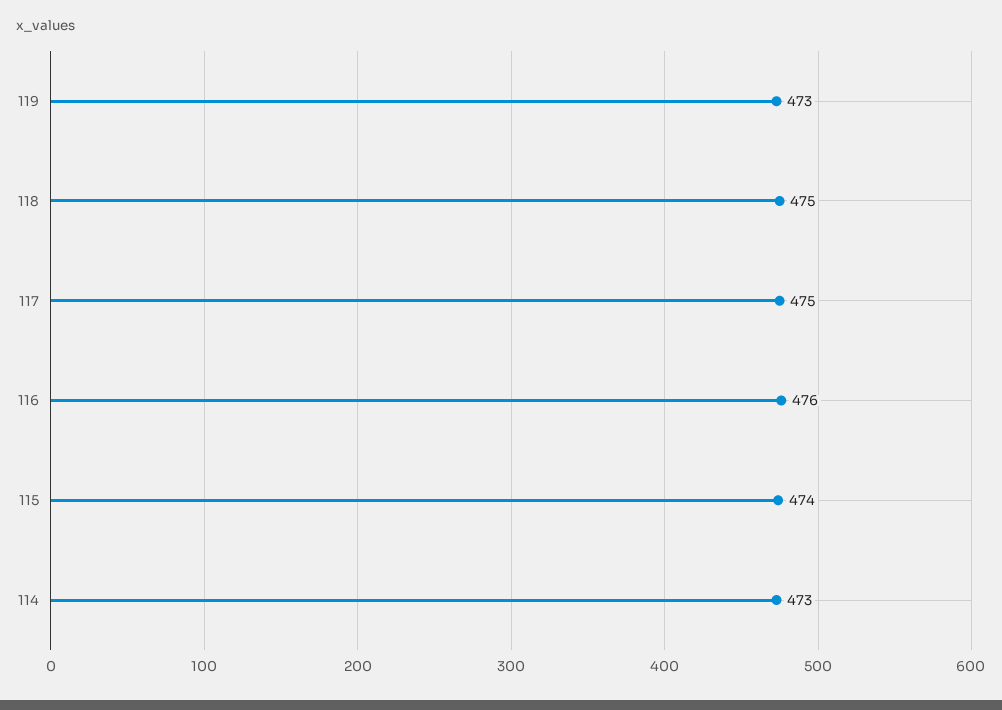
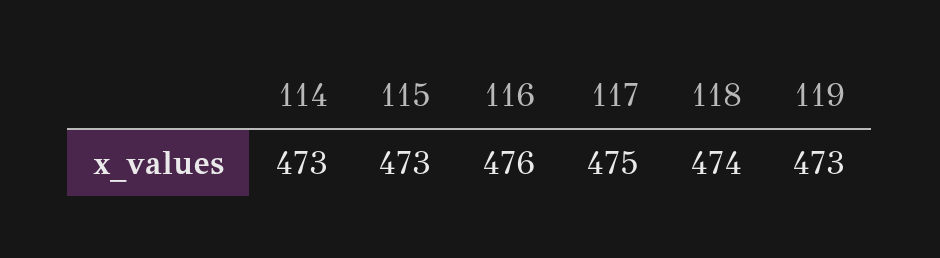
  {
    "119": 473,
-   "118": 475,
+   "118": 474,
    "117": 475,
    "116": 476,
-   "115": 474,
+   "115": 473,
    "114": 473
  }

